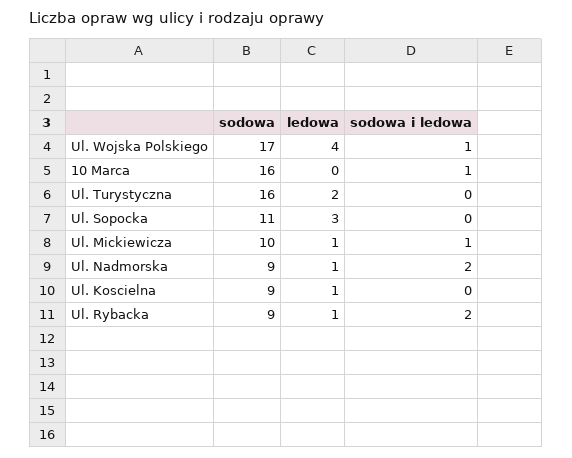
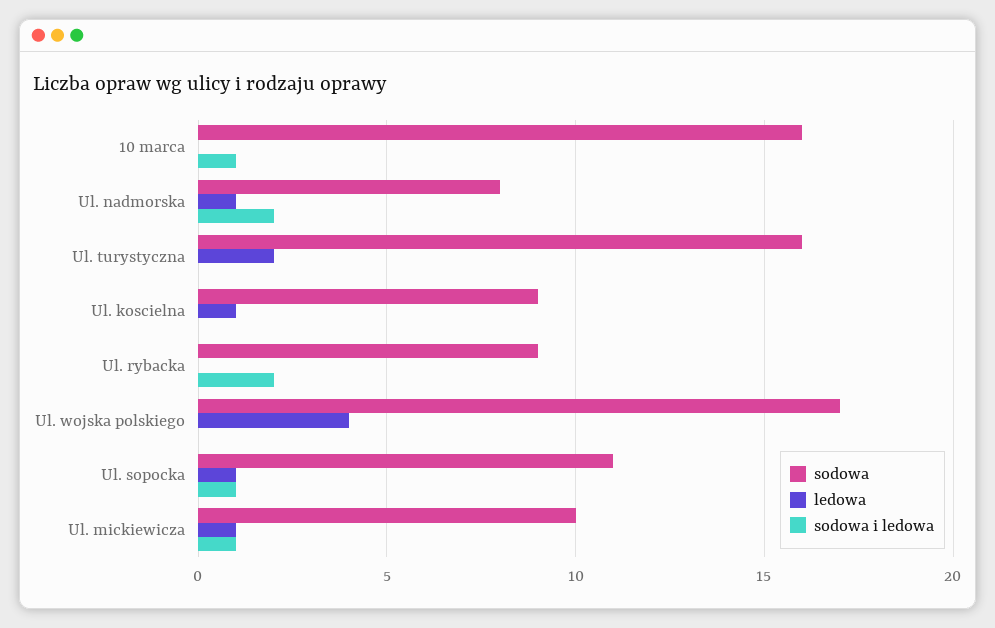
  {
    "sodowa": {
      "Ul. Wojska Polskiego": 17,
      "10 Marca": 16,
      "Ul. Turystyczna": 16,
      "Ul. Sopocka": 11,
      "Ul. Mickiewicza": 10,
-     "Ul. Nadmorska": 9,
+     "Ul. Nadmorska": 8,
      "Ul. Koscielna": 9,
      "Ul. Rybacka": 9
    },
    "ledowa": {
      "Ul. Wojska Polskiego": 4,
      "10 Marca": 0,
      "Ul. Turystyczna": 2,
-     "Ul. Sopocka": 3,
+     "Ul. Sopocka": 1,
      "Ul. Mickiewicza": 1,
      "Ul. Nadmorska": 1,
      "Ul. Koscielna": 1,
-     "Ul. Rybacka": 1
+     "Ul. Rybacka": 0
    },
    "sodowa i ledowa": {
-     "Ul. Wojska Polskiego": 1,
+     "Ul. Wojska Polskiego": 0,
      "10 Marca": 1,
      "Ul. Turystyczna": 0,
-     "Ul. Sopocka": 0,
+     "Ul. Sopocka": 1,
      "Ul. Mickiewicza": 1,
      "Ul. Nadmorska": 2,
      "Ul. Koscielna": 0,
      "Ul. Rybacka": 2
    }
  }

